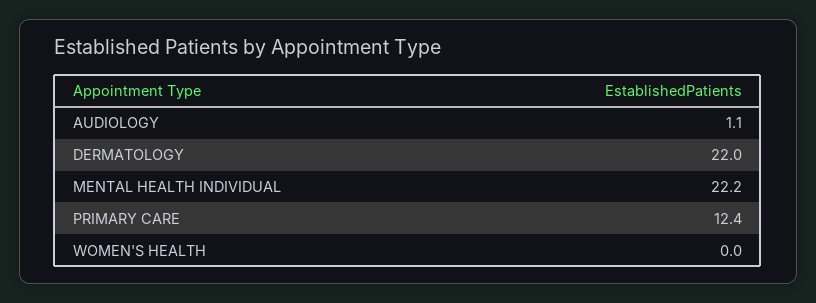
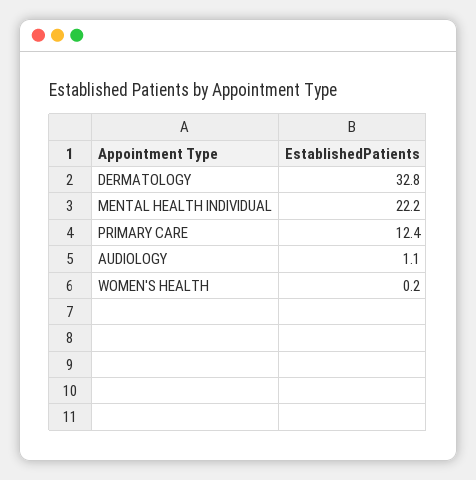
  {
    "AUDIOLOGY": 1.1,
-   "DERMATOLOGY": 22,
+   "DERMATOLOGY": 32.8,
    "MENTAL HEALTH INDIVIDUAL": 22.2,
    "PRIMARY CARE": 12.4,
-   "WOMEN'S HEALTH": 0
+   "WOMEN'S HEALTH": 0.2
  }

